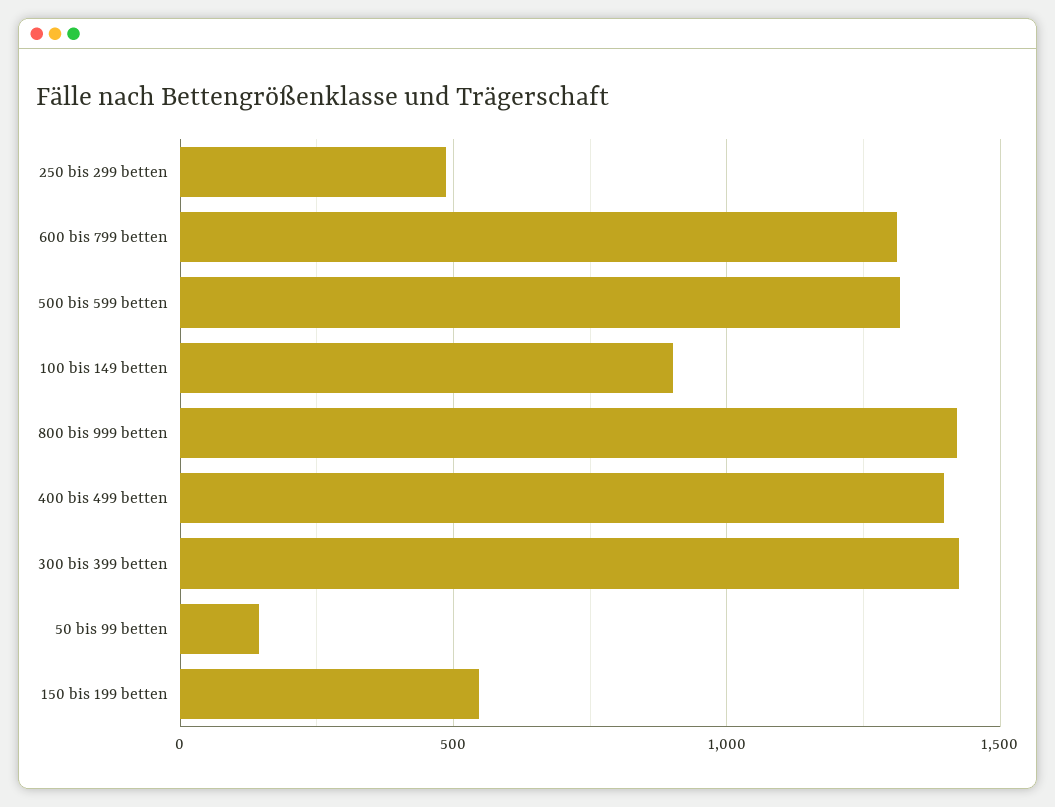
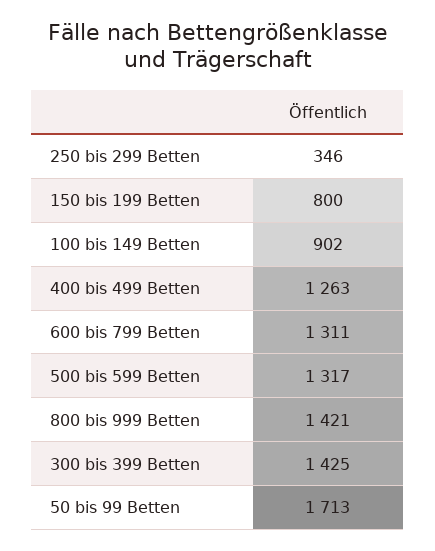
  {
-   "250 bis 299 betten": 500,
+   "250 bis 299 betten": 346,
    "600 bis 799 betten": 1311,
    "500 bis 599 betten": 1317,
    "100 bis 149 betten": 902,
    "800 bis 999 betten": 1421,
-   "400 bis 499 betten": 1400,
+   "400 bis 499 betten": 1263,
    "300 bis 399 betten": 1425,
-   "50 bis 99 betten": 150,
+   "50 bis 99 betten": 1713,
-   "150 bis 199 betten": 550
+   "150 bis 199 betten": 800
  }

